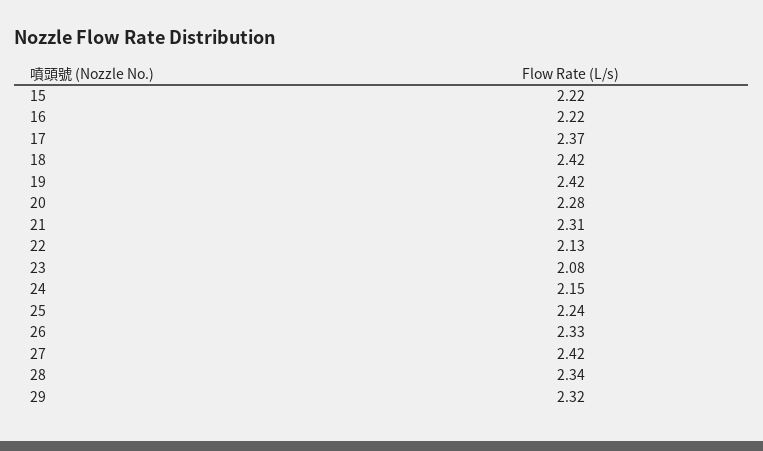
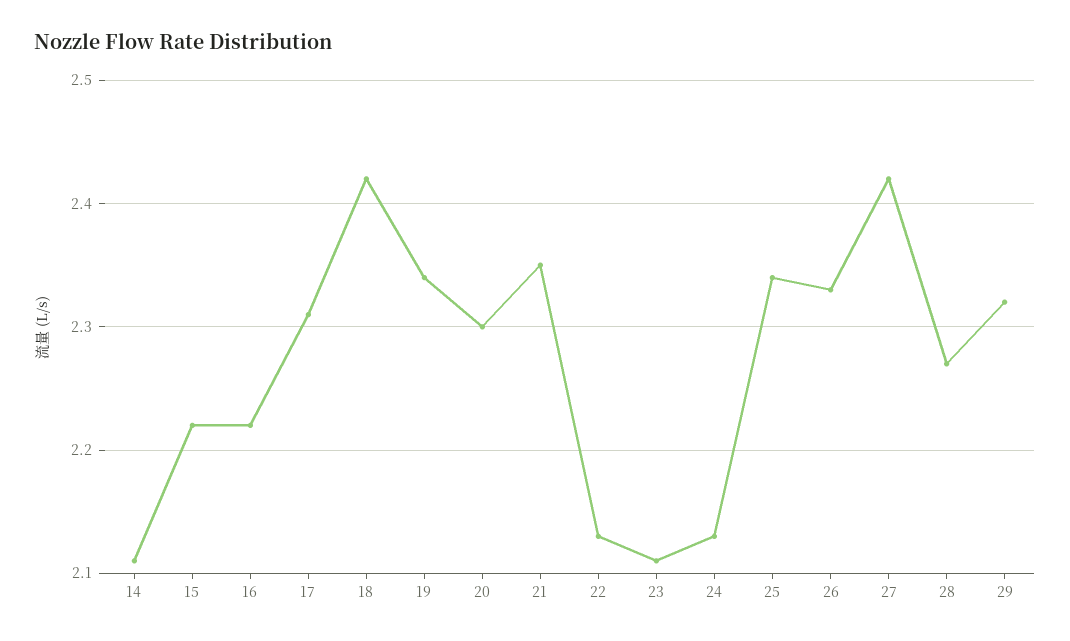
  {
    "15": 2.22,
    "16": 2.22,
-   "17": 2.37,
+   "17": 2.31,
    "18": 2.42,
-   "19": 2.42,
+   "19": 2.34,
-   "20": 2.28,
+   "20": 2.3,
-   "21": 2.31,
+   "21": 2.35,
    "22": 2.13,
-   "23": 2.08,
+   "23": 2.11,
-   "24": 2.15,
+   "24": 2.13,
-   "25": 2.24,
+   "25": 2.34,
    "26": 2.33,
    "27": 2.42,
-   "28": 2.34,
+   "28": 2.27,
-   "29": 2.32
+   "29": 2.32,
+   "14": 2.11
  }

